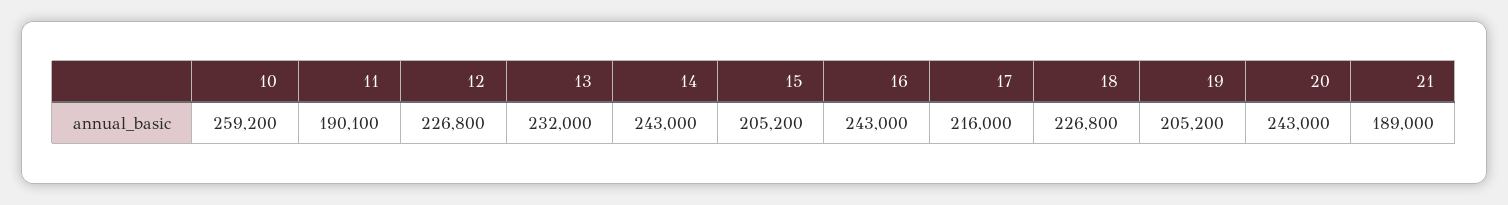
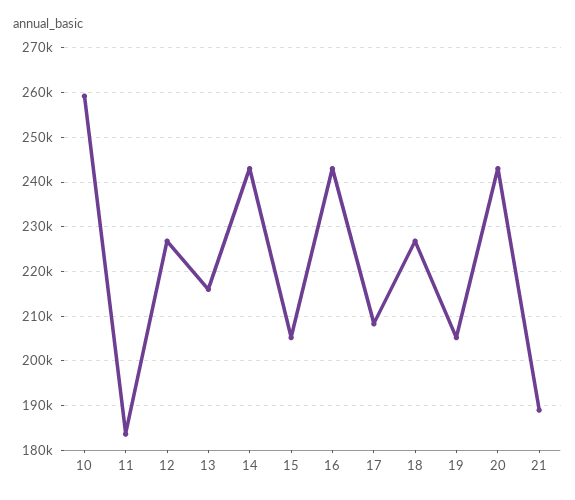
  {
    "10": 259200,
-   "11": 190100,
+   "11": 184000,
    "12": 226800,
-   "13": 232000,
+   "13": 216000,
    "14": 243000,
    "15": 205200,
    "16": 243000,
-   "17": 216000,
+   "17": 208000,
    "18": 226800,
    "19": 205200,
    "20": 243000,
    "21": 189000
  }

